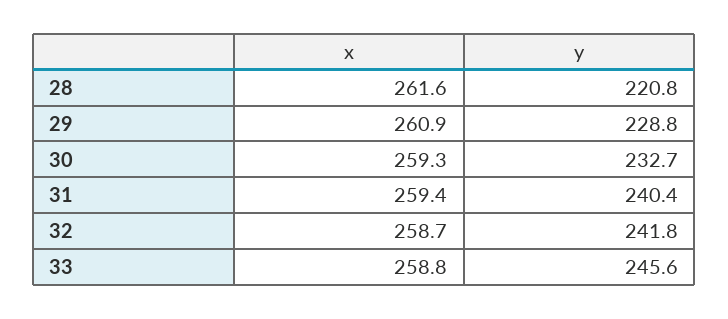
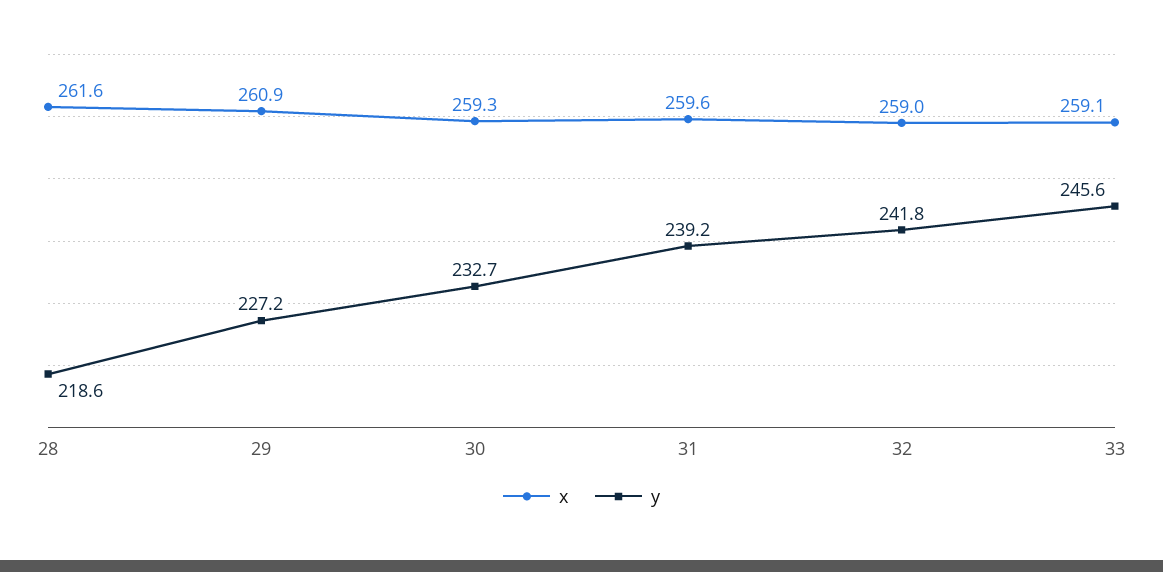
  {
    "x": {
      "28": 261.6,
      "29": 260.9,
      "30": 259.3,
-     "31": 259.4,
+     "31": 259.6,
-     "32": 258.7,
+     "32": 259,
-     "33": 258.8
+     "33": 259.1
    },
    "y": {
-     "28": 220.8,
+     "28": 218.6,
-     "29": 228.8,
+     "29": 227.2,
      "30": 232.7,
-     "31": 240.4,
+     "31": 239.2,
      "32": 241.8,
      "33": 245.6
    }
  }

